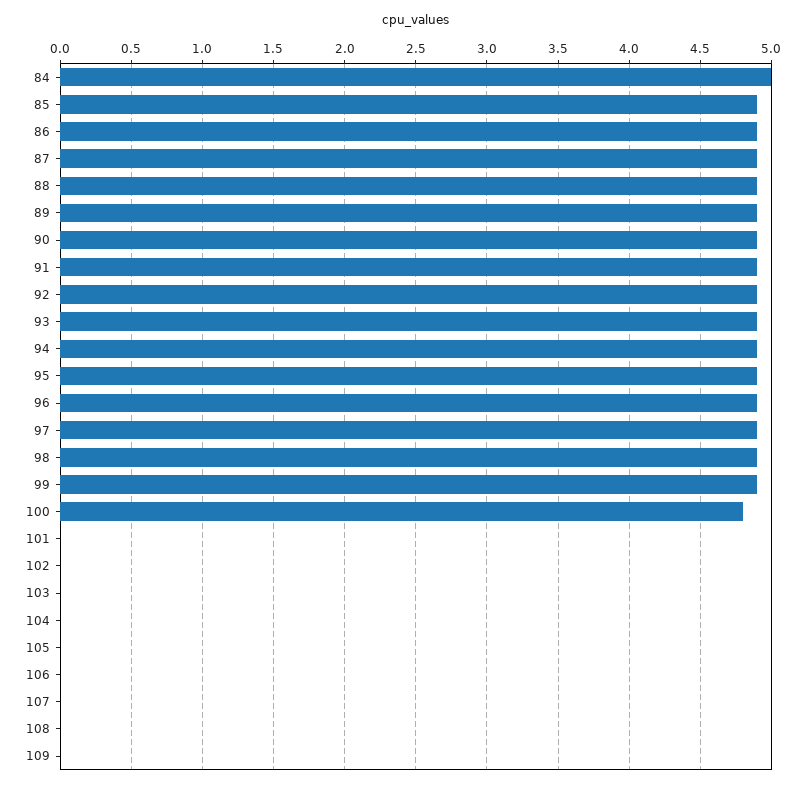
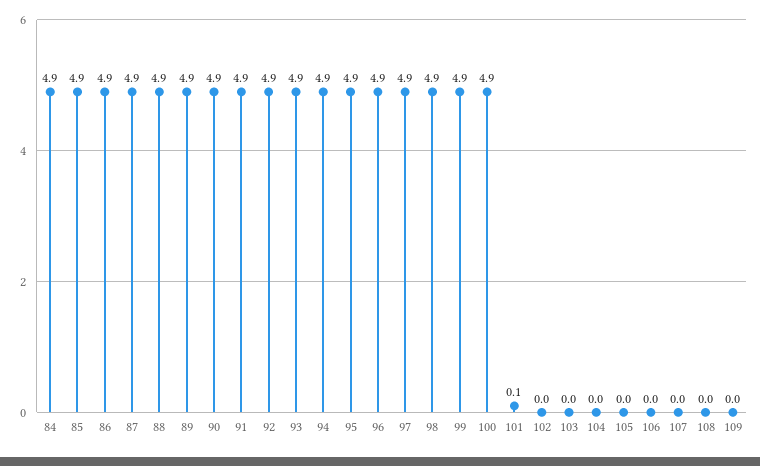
  {
-   "84": 5,
+   "84": 4.9,
    "85": 4.9,
    "86": 4.9,
    "87": 4.9,
    "88": 4.9,
    "89": 4.9,
    "90": 4.9,
    "91": 4.9,
    "92": 4.9,
    "93": 4.9,
    "94": 4.9,
    "95": 4.9,
    "96": 4.9,
    "97": 4.9,
    "98": 4.9,
    "99": 4.9,
-   "100": 4.8,
+   "100": 4.9,
-   "101": 0,
+   "101": 0.1,
    "102": 0,
    "103": 0,
    "104": 0,
    "105": 0,
    "106": 0,
    "107": 0,
    "108": 0,
    "109": 0
  }

